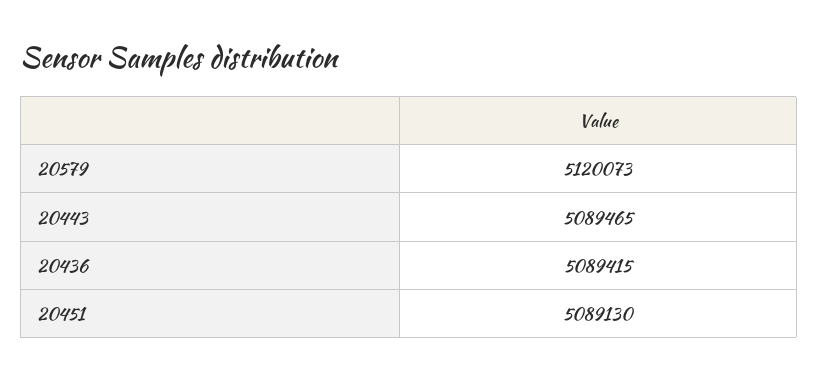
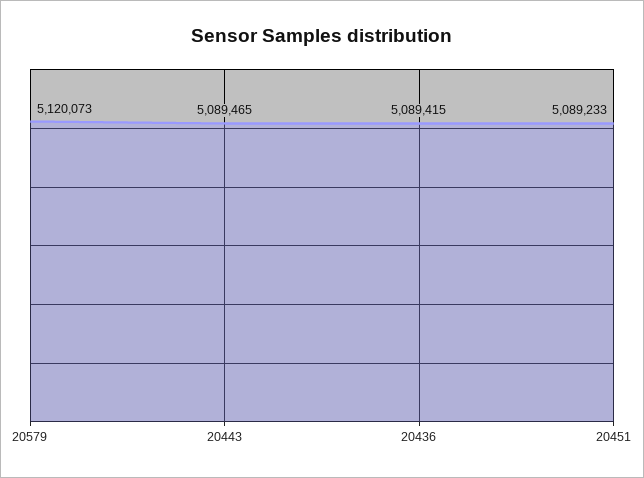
  {
    "20579": 5120073,
    "20443": 5089465,
    "20436": 5089415,
-   "20451": 5089130
+   "20451": 5089233
  }

